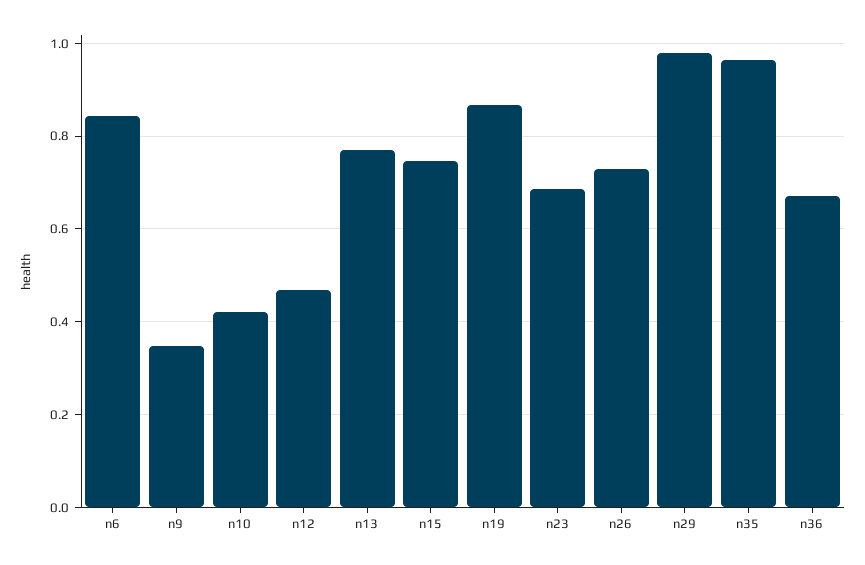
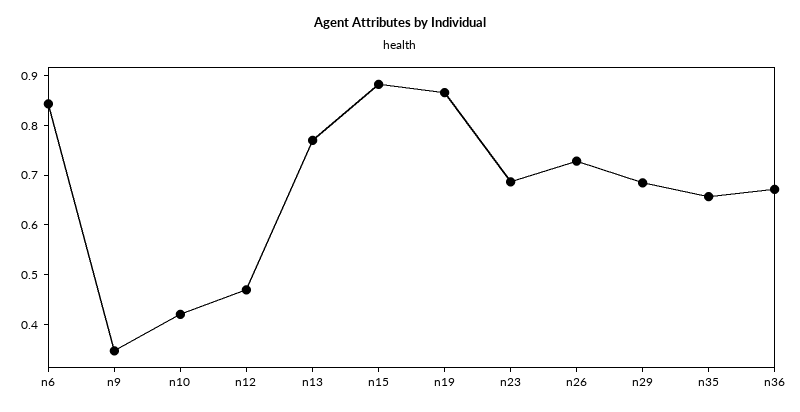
  {
    "n6": 0.84,
    "n9": 0.34,
    "n10": 0.42,
    "n12": 0.46,
    "n13": 0.78,
-   "n15": 0.74,
+   "n15": 0.88,
    "n19": 0.86,
    "n23": 0.68,
    "n26": 0.72,
-   "n29": 0.98,
+   "n29": 0.68,
-   "n35": 0.96,
+   "n35": 0.66,
    "n36": 0.68
  }

